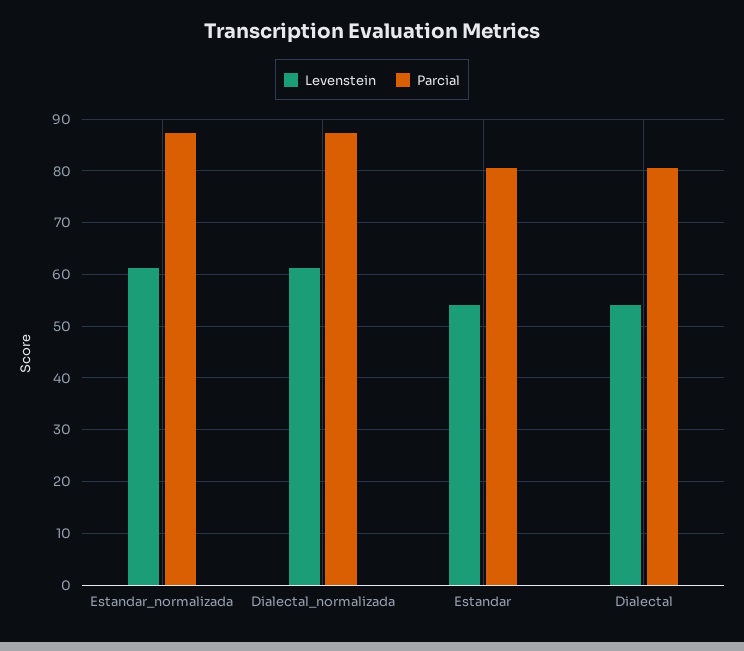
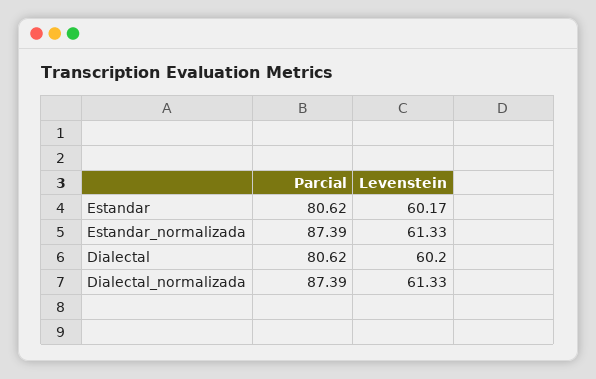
  {
    "Levenstein": {
      "Estandar_normalizada": 61.33,
      "Dialectal_normalizada": 61.33,
-     "Estandar": 54,
+     "Estandar": 60.17,
-     "Dialectal": 54
+     "Dialectal": 60.2
    },
    "Parcial": {
      "Estandar_normalizada": 87.39,
      "Dialectal_normalizada": 87.39,
      "Estandar": 80.62,
      "Dialectal": 80.62
    }
  }

